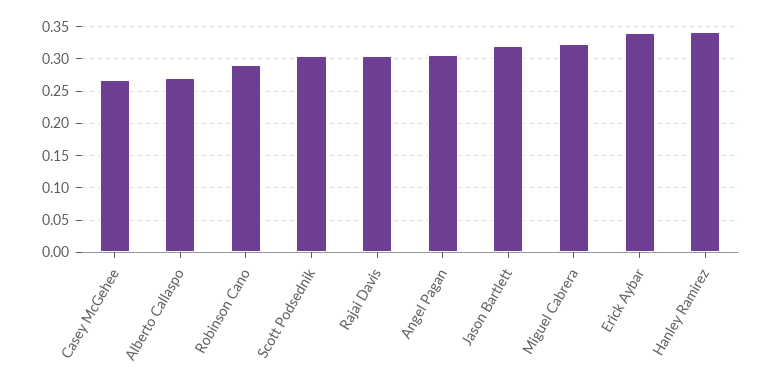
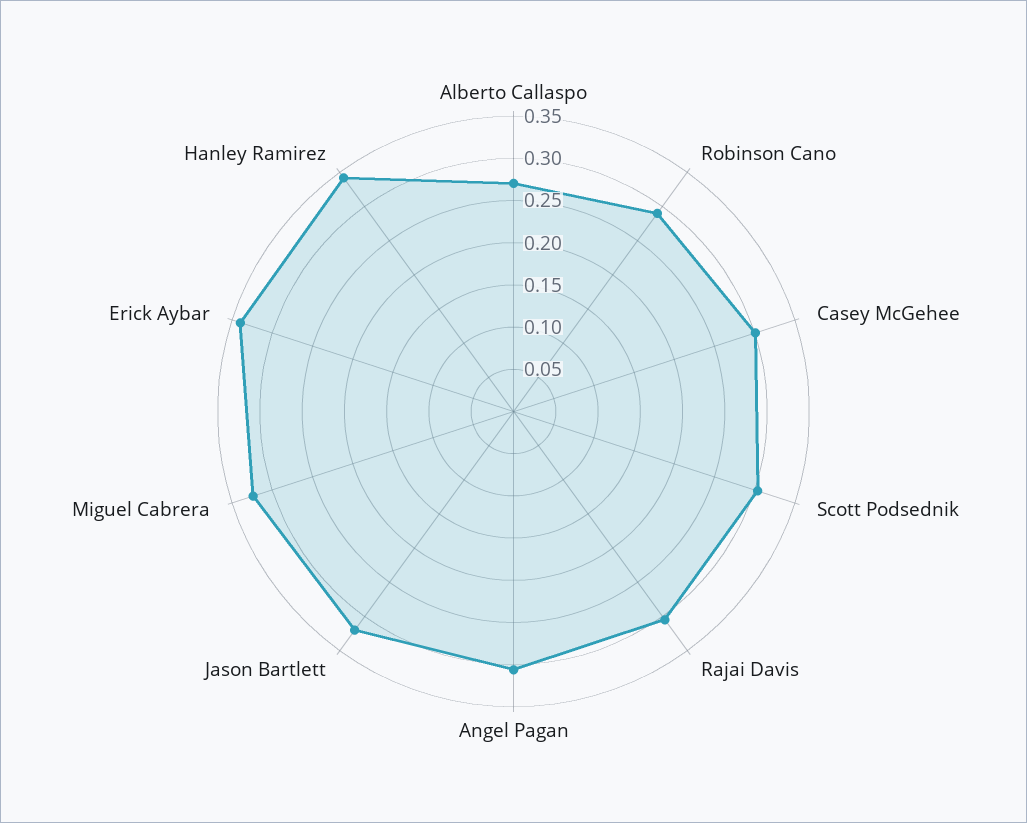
  {
-   "Casey McGehee": 0.27,
+   "Casey McGehee": 0.3,
    "Alberto Callaspo": 0.27,
    "Robinson Cano": 0.29,
    "Scott Podsednik": 0.3,
    "Rajai Davis": 0.31,
    "Angel Pagan": 0.31,
    "Jason Bartlett": 0.32,
    "Miguel Cabrera": 0.32,
    "Erick Aybar": 0.34,
    "Hanley Ramirez": 0.34
  }

